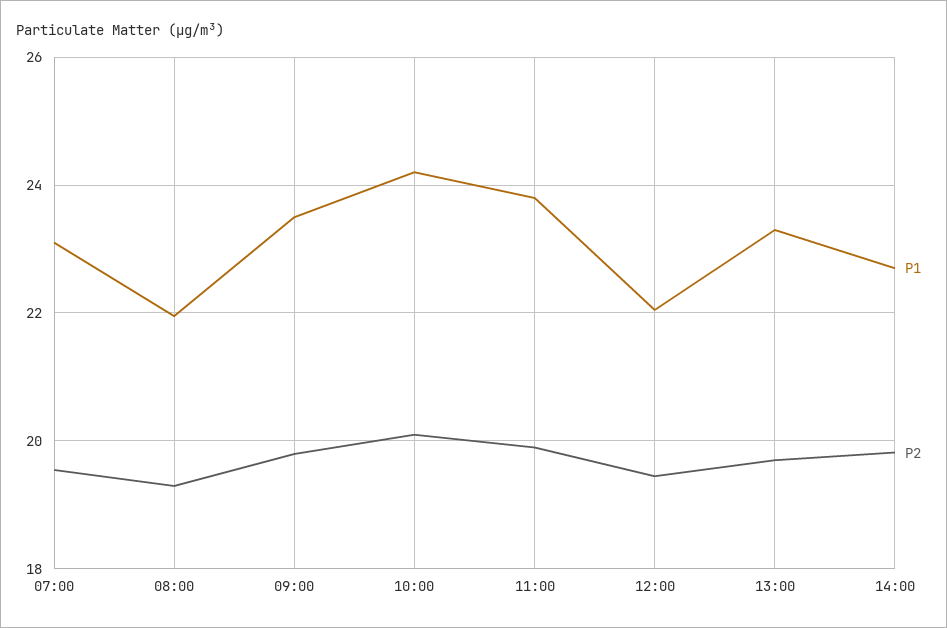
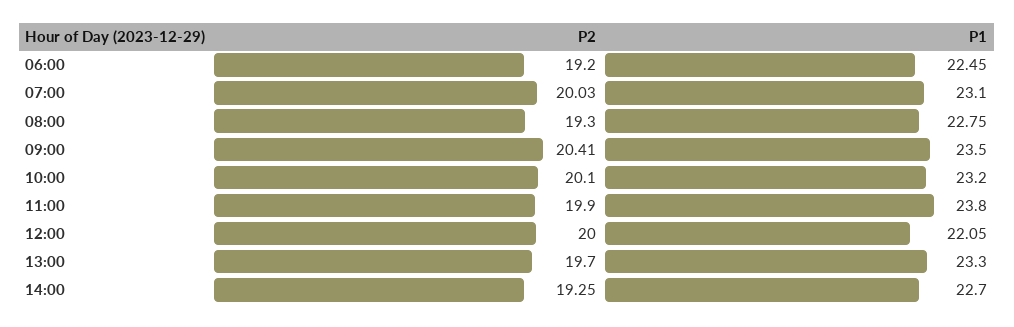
  {
    "P1": {
      "07:00": 23.1,
-     "08:00": 22,
+     "08:00": 22.75,
      "09:00": 23.5,
-     "10:00": 24.2,
+     "10:00": 23.2,
      "11:00": 23.8,
      "12:00": 22.05,
      "13:00": 23.3,
-     "14:00": 22.7
+     "14:00": 22.7,
+     "06:00": 22.45
    },
    "P2": {
-     "07:00": 19.6,
+     "07:00": 20.03,
      "08:00": 19.3,
-     "09:00": 19.8,
+     "09:00": 20.41,
      "10:00": 20.1,
      "11:00": 19.9,
-     "12:00": 19.4,
+     "12:00": 20,
      "13:00": 19.7,
-     "14:00": 19.8
+     "14:00": 19.25,
+     "06:00": 19.2
    }
  }

